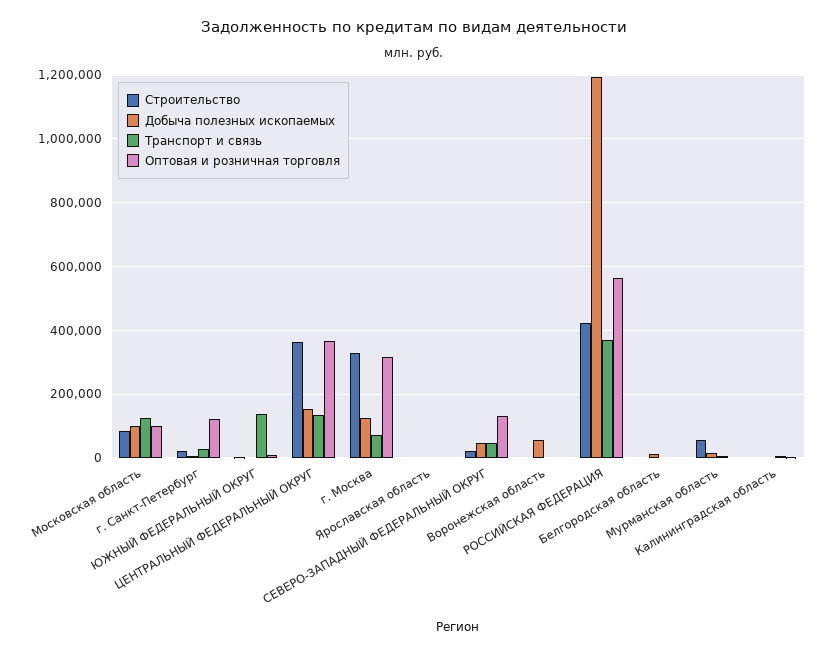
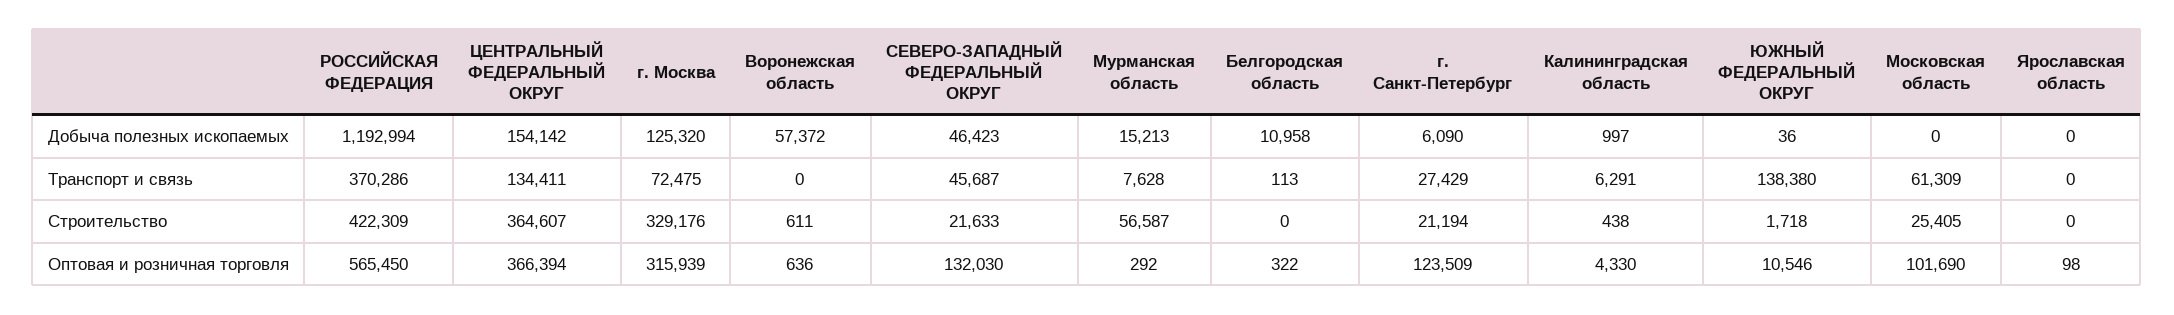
  {
    "Строительство": {
-     "Московская область": 80000,
+     "Московская область": 25405,
      "г. Санкт-Петербург": 21194,
      "ЮЖНЫЙ ФЕДЕРАЛЬНЫЙ ОКРУГ": 1718,
      "ЦЕНТРАЛЬНЫЙ ФЕДЕРАЛЬНЫЙ ОКРУГ": 364607,
      "г. Москва": 329176,
      "Ярославская область": 0,
      "СЕВЕРО-ЗАПАДНЫЙ ФЕДЕРАЛЬНЫЙ ОКРУГ": 21633,
      "Воронежская область": 611,
      "РОССИЙСКАЯ ФЕДЕРАЦИЯ": 422309,
      "Белгородская область": 0,
      "Мурманская область": 56587,
      "Калининградская область": 438
    },
    "Добыча полезных ископаемых": {
-     "Московская область": 100000,
+     "Московская область": 0,
      "г. Санкт-Петербург": 6090,
      "ЮЖНЫЙ ФЕДЕРАЛЬНЫЙ ОКРУГ": 36,
      "ЦЕНТРАЛЬНЫЙ ФЕДЕРАЛЬНЫЙ ОКРУГ": 154142,
      "г. Москва": 125320,
      "Ярославская область": 0,
      "СЕВЕРО-ЗАПАДНЫЙ ФЕДЕРАЛЬНЫЙ ОКРУГ": 46423,
      "Воронежская область": 57372,
      "РОССИЙСКАЯ ФЕДЕРАЦИЯ": 1192994,
      "Белгородская область": 10958,
      "Мурманская область": 15213,
      "Калининградская область": 997
    },
    "Транспорт и связь": {
-     "Московская область": 120000,
+     "Московская область": 61309,
      "г. Санкт-Петербург": 27429,
      "ЮЖНЫЙ ФЕДЕРАЛЬНЫЙ ОКРУГ": 138380,
      "ЦЕНТРАЛЬНЫЙ ФЕДЕРАЛЬНЫЙ ОКРУГ": 134411,
      "г. Москва": 72475,
      "Ярославская область": 0,
      "СЕВЕРО-ЗАПАДНЫЙ ФЕДЕРАЛЬНЫЙ ОКРУГ": 45687,
      "Воронежская область": 0,
      "РОССИЙСКАЯ ФЕДЕРАЦИЯ": 370286,
      "Белгородская область": 113,
      "Мурманская область": 7628,
      "Калининградская область": 6291
    },
    "Оптовая и розничная торговля": {
      "Московская область": 101690,
      "г. Санкт-Петербург": 123509,
      "ЮЖНЫЙ ФЕДЕРАЛЬНЫЙ ОКРУГ": 10546,
      "ЦЕНТРАЛЬНЫЙ ФЕДЕРАЛЬНЫЙ ОКРУГ": 366394,
      "г. Москва": 315939,
      "Ярославская область": 98,
      "СЕВЕРО-ЗАПАДНЫЙ ФЕДЕРАЛЬНЫЙ ОКРУГ": 132030,
      "Воронежская область": 636,
      "РОССИЙСКАЯ ФЕДЕРАЦИЯ": 565450,
      "Белгородская область": 322,
      "Мурманская область": 292,
      "Калининградская область": 4330
    }
  }

